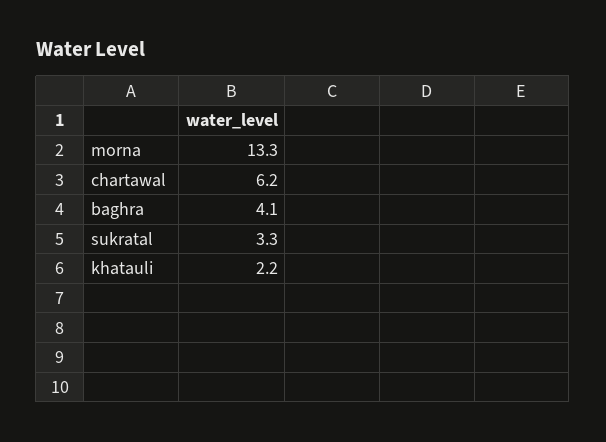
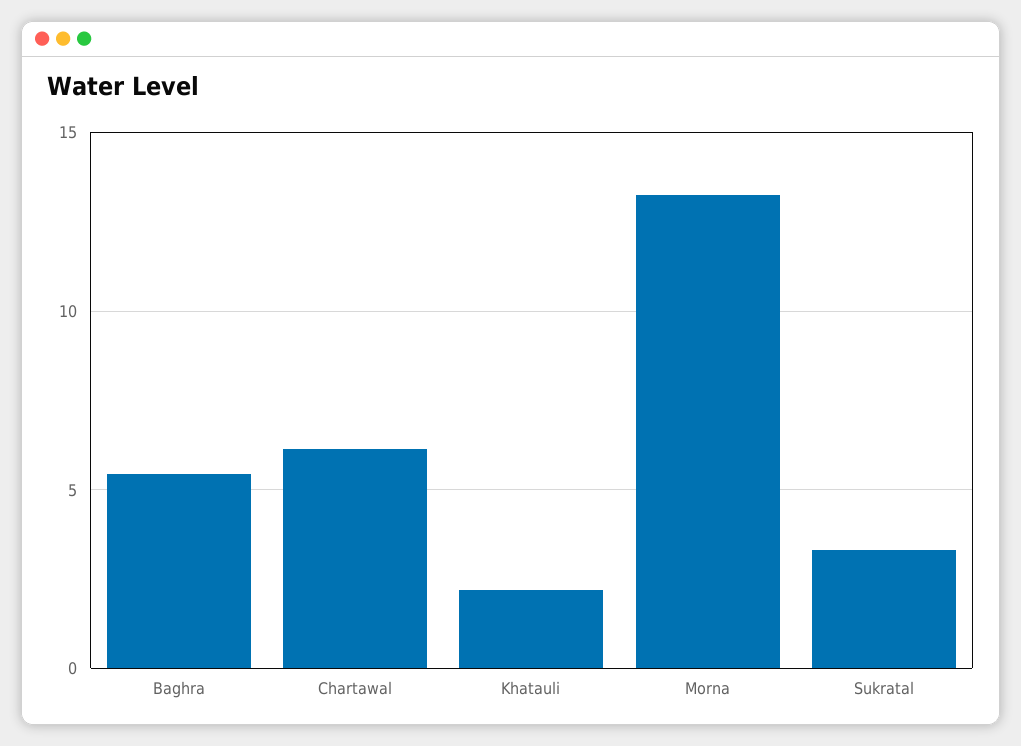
  {
    "morna": 13.3,
    "chartawal": 6.2,
-   "baghra": 4.1,
+   "baghra": 5.5,
    "sukratal": 3.3,
    "khatauli": 2.2
  }

